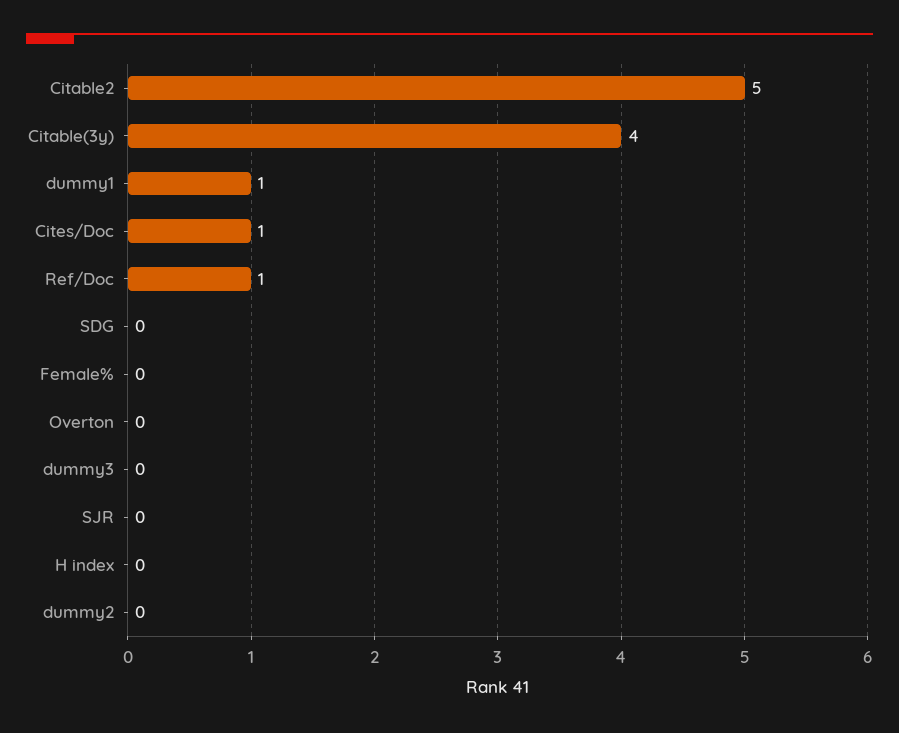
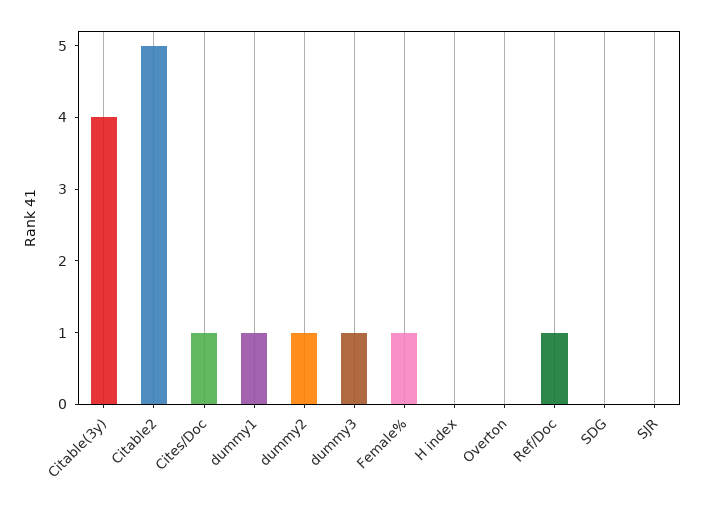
  {
    "Citable2": 5,
    "Citable(3y)": 4,
    "dummy1": 1,
    "Cites/Doc": 1,
    "Ref/Doc": 1,
    "SDG": 0,
-   "Female%": 0,
+   "Female%": 1,
    "Overton": 0,
-   "dummy3": 0,
+   "dummy3": 1,
    "SJR": 0,
    "H index": 0,
-   "dummy2": 0
+   "dummy2": 1
  }

